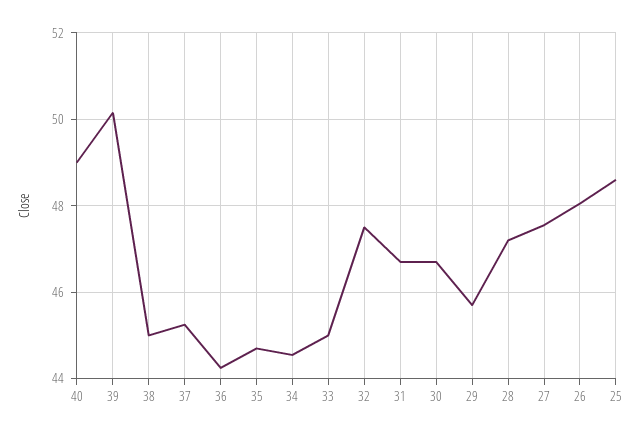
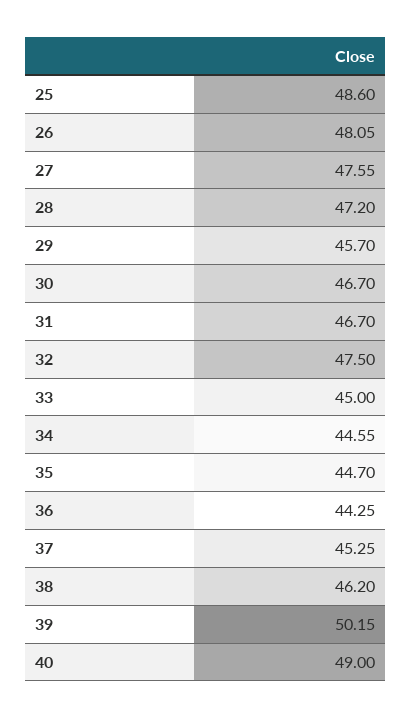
  {
    "40": 49,
    "39": 50.15,
-   "38": 45,
+   "38": 46.2,
    "37": 45.25,
    "36": 44.25,
    "35": 44.7,
    "34": 44.55,
    "33": 45,
    "32": 47.5,
    "31": 46.7,
    "30": 46.7,
    "29": 45.7,
    "28": 47.2,
    "27": 47.55,
    "26": 48.05,
    "25": 48.6
  }

